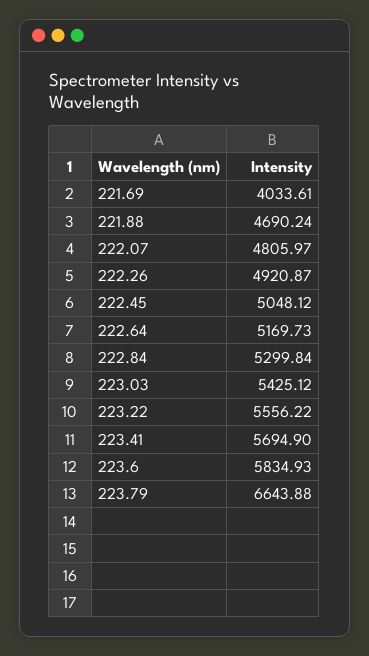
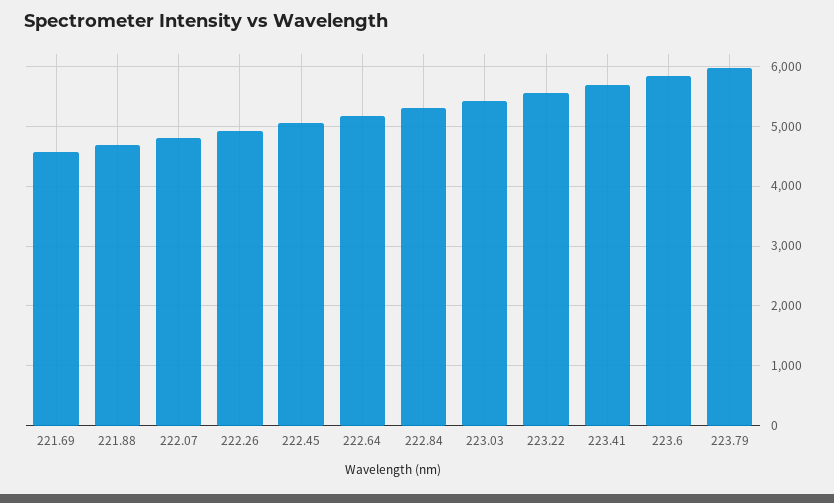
  {
-   "221.69": 4033.61,
+   "221.69": 4600,
    "221.88": 4690.24,
    "222.07": 4805.97,
    "222.26": 4920.87,
    "222.45": 5048.12,
    "222.64": 5169.73,
    "222.84": 5299.84,
    "223.03": 5425.12,
    "223.22": 5556.22,
    "223.41": 5694.9,
    "223.6": 5834.93,
-   "223.79": 6643.88
+   "223.79": 6000
  }

